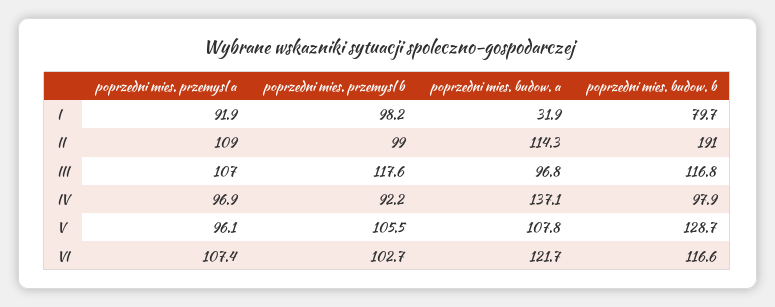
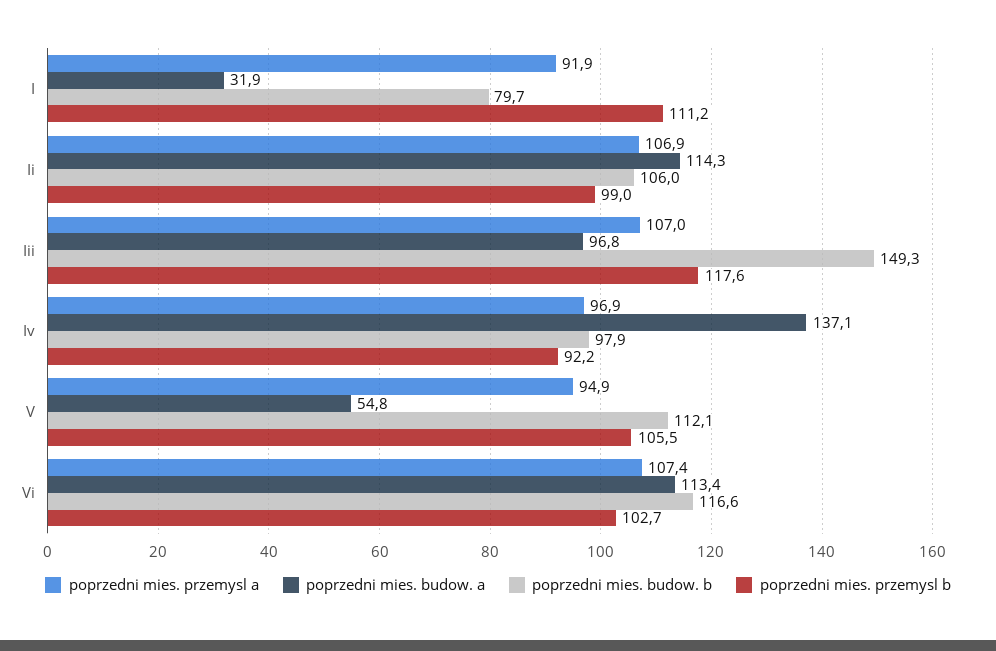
  {
    "poprzedni mies. przemysl a": {
      "I": 91.9,
-     "II": 109,
+     "II": 106.9,
      "III": 107,
      "IV": 96.9,
-     "V": 96.1,
+     "V": 94.9,
      "VI": 107.4
    },
    "poprzedni mies. przemysl b": {
-     "I": 98.2,
+     "I": 111.2,
      "II": 99,
      "III": 117.6,
      "IV": 92.2,
      "V": 105.5,
      "VI": 102.7
    },
    "poprzedni mies. budow. a": {
      "I": 31.9,
      "II": 114.3,
      "III": 96.8,
      "IV": 137.1,
-     "V": 107.8,
+     "V": 54.8,
-     "VI": 121.7
+     "VI": 113.4
    },
    "poprzedni mies. budow. b": {
      "I": 79.7,
-     "II": 191,
+     "II": 106,
-     "III": 116.8,
+     "III": 149.3,
      "IV": 97.9,
-     "V": 128.7,
+     "V": 112.1,
      "VI": 116.6
    }
  }

